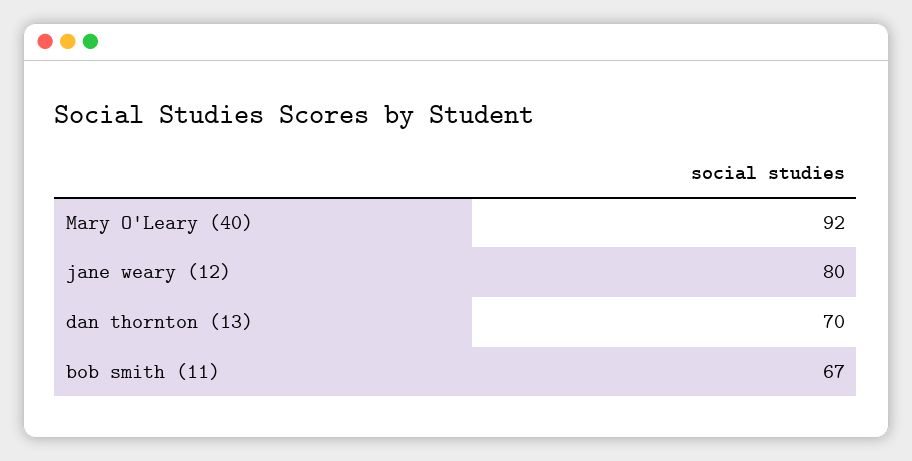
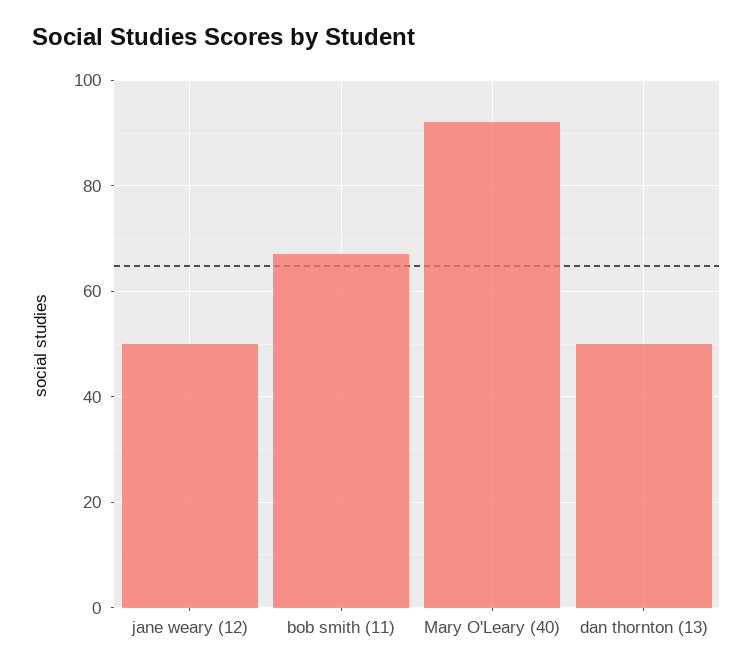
  {
    "Mary O'Leary (40)": 92,
-   "jane weary (12)": 80,
+   "jane weary (12)": 50,
-   "dan thornton (13)": 70,
+   "dan thornton (13)": 50,
    "bob smith (11)": 67
  }

